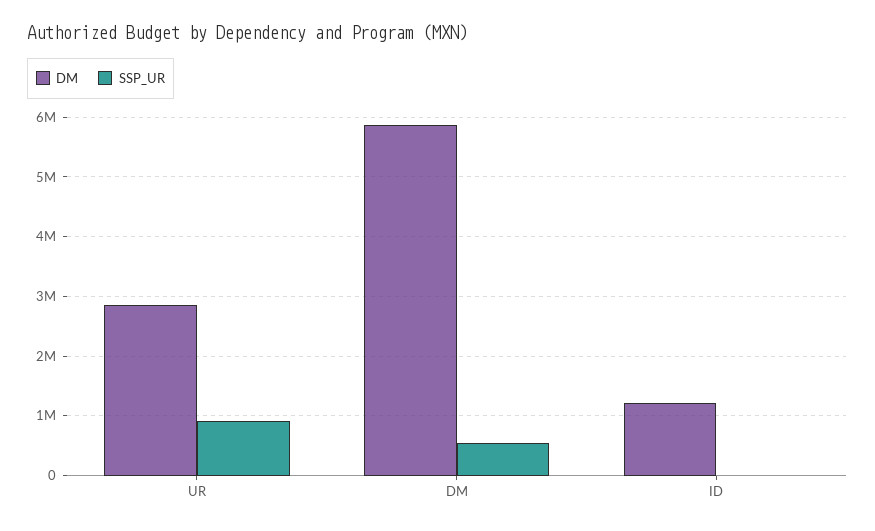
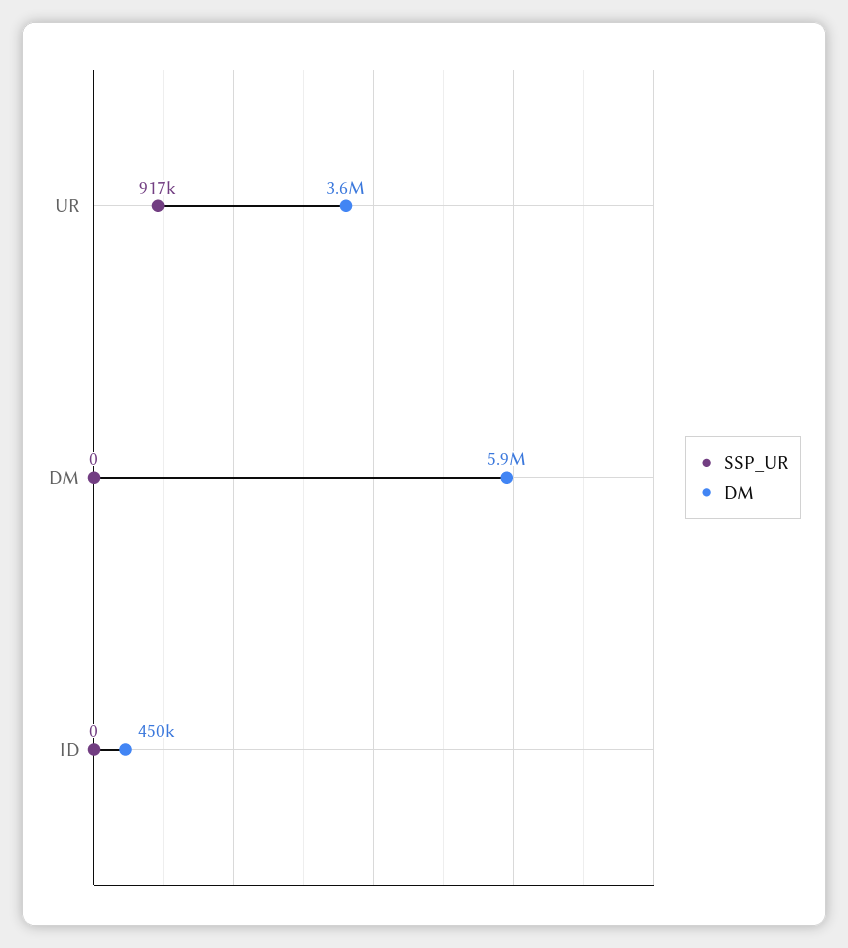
  {
    "DM": {
-     "UR": 2800000,
+     "UR": 3600000,
      "DM": 5900000,
-     "ID": 1200000
+     "ID": 450000
    },
    "SSP_UR": {
      "UR": 917000,
-     "DM": 600000,
+     "DM": 0,
      "ID": 0
    }
  }

